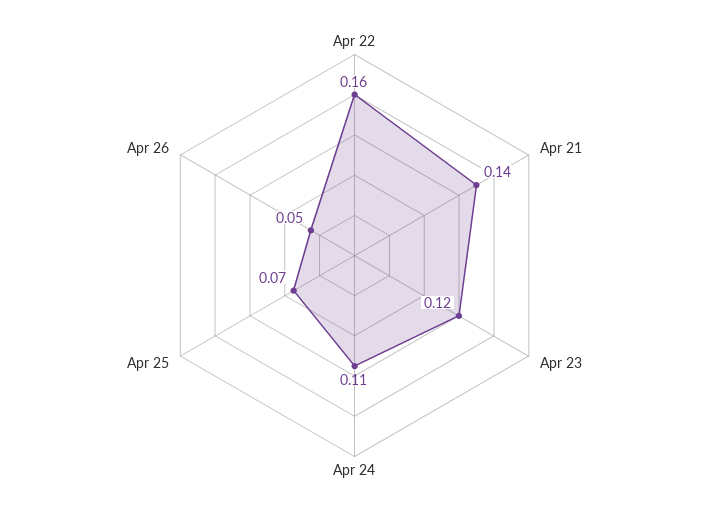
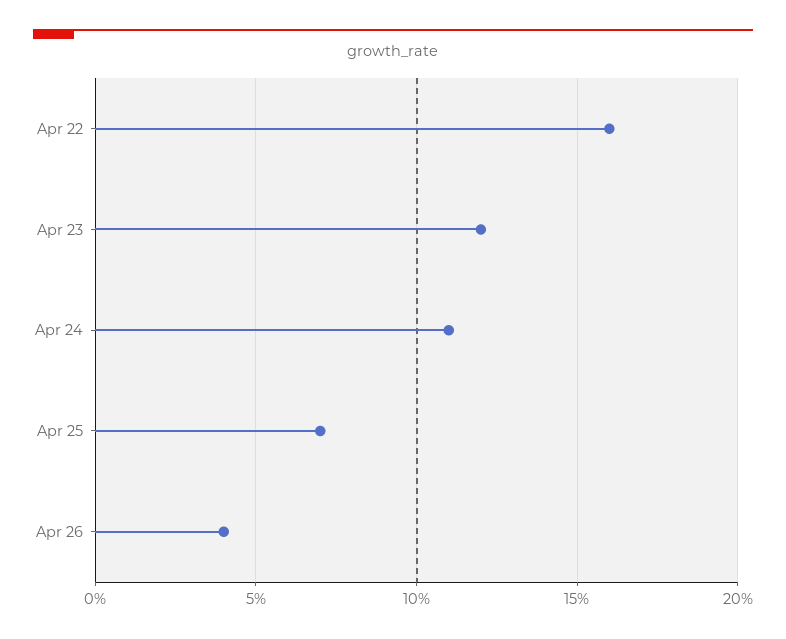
  {
    "Apr 22": 0.16,
-   "Apr 21": 0.14,
    "Apr 23": 0.12,
    "Apr 24": 0.11,
    "Apr 25": 0.07,
-   "Apr 26": 0.05
+   "Apr 26": 0.04
  }

